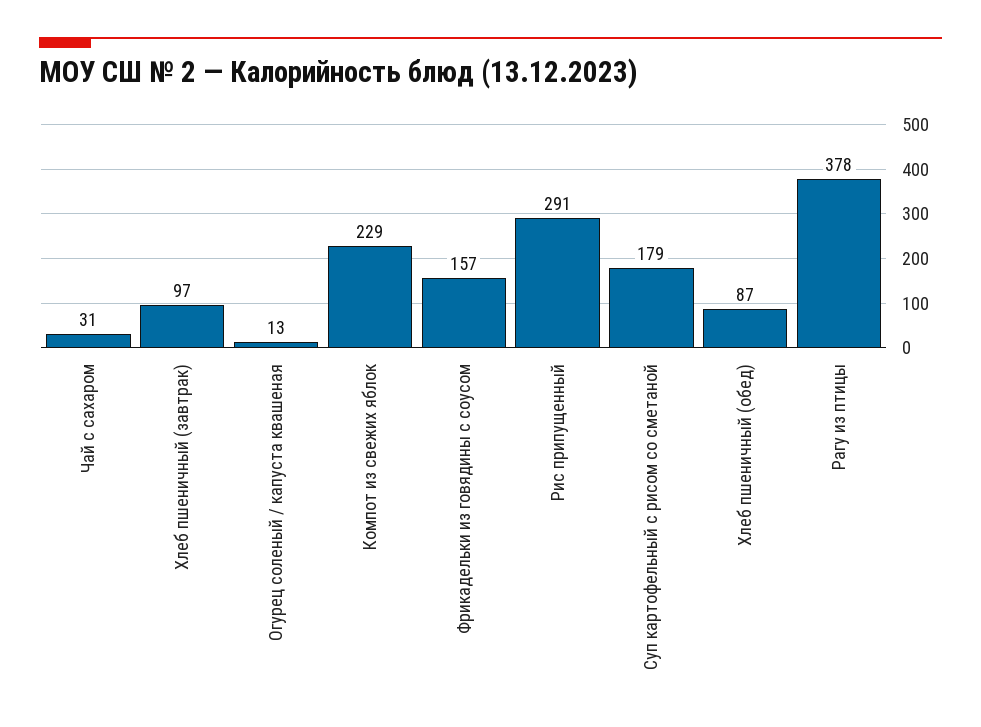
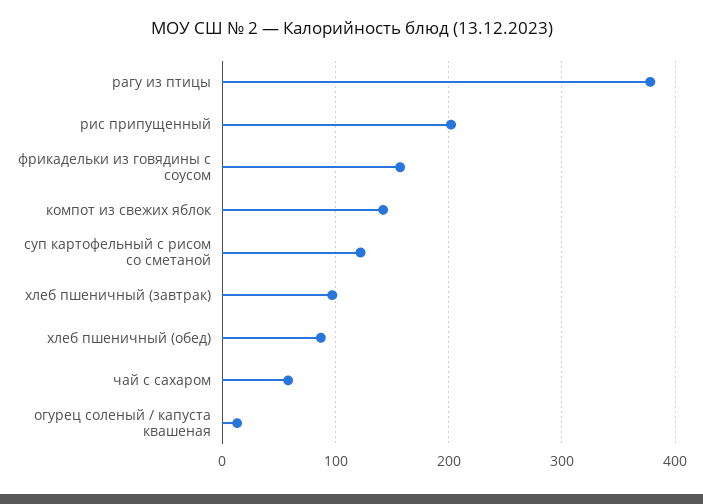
  {
-   "Чай с сахаром": 31,
+   "Чай с сахаром": 60,
    "Хлеб пшеничный (завтрак)": 97,
    "Огурец соленый / капуста квашеная": 13,
-   "Компот из свежих яблок": 229,
+   "Компот из свежих яблок": 140,
    "Фрикадельки из говядины с соусом": 157,
-   "Рис припущенный": 291,
+   "Рис припущенный": 200,
-   "Суп картофельный с рисом со сметаной": 179,
+   "Суп картофельный с рисом со сметаной": 120,
    "Хлеб пшеничный (обед)": 87,
    "Рагу из птицы": 378
  }

